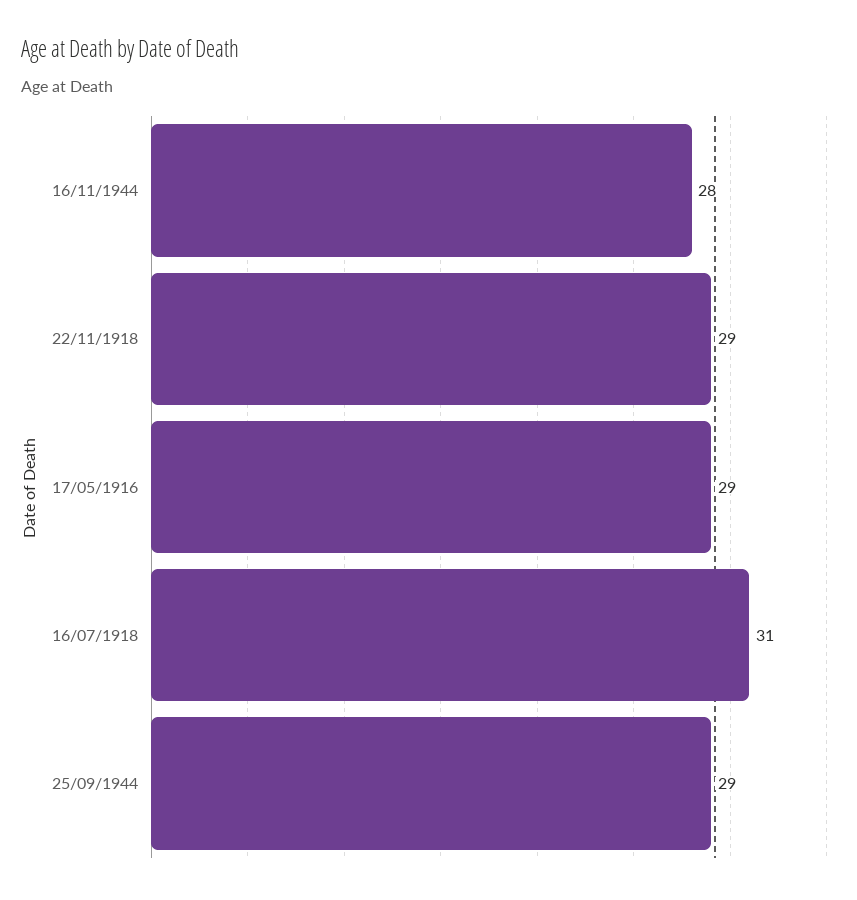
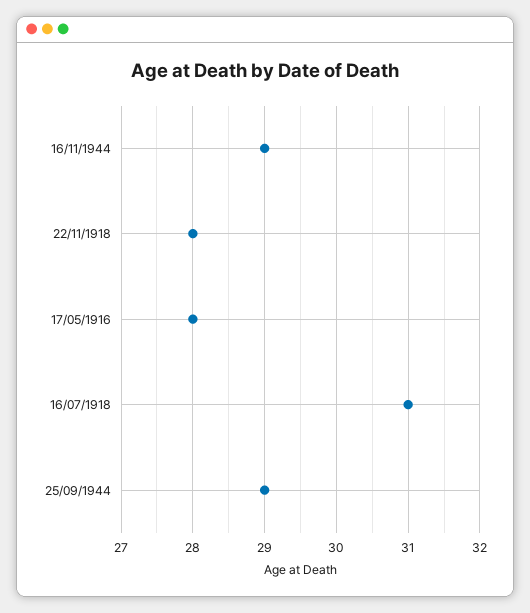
  {
-   "16/11/1944": 28,
+   "16/11/1944": 29,
-   "22/11/1918": 29,
+   "22/11/1918": 28,
-   "17/05/1916": 29,
+   "17/05/1916": 28,
    "16/07/1918": 31,
    "25/09/1944": 29
  }

